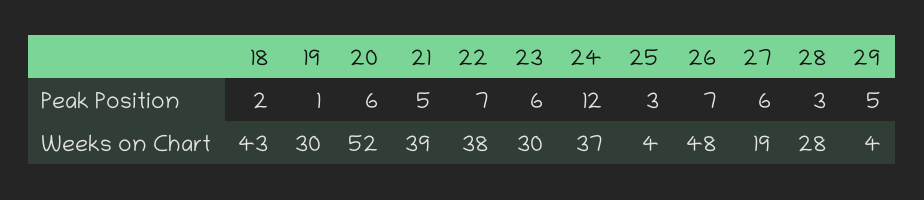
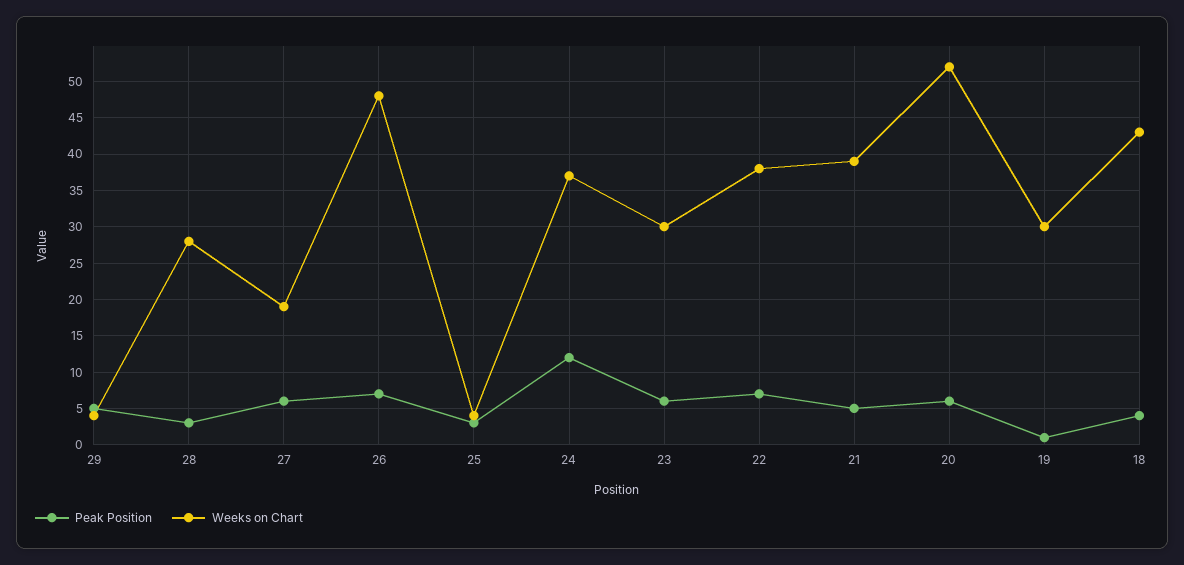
  {
    "Peak Position": {
-     "18": 2,
+     "18": 4,
      "19": 1,
      "20": 6,
      "21": 5,
      "22": 7,
      "23": 6,
      "24": 12,
      "25": 3,
      "26": 7,
      "27": 6,
      "28": 3,
      "29": 5
    },
    "Weeks on Chart": {
      "18": 43,
      "19": 30,
      "20": 52,
      "21": 39,
      "22": 38,
      "23": 30,
      "24": 37,
      "25": 4,
      "26": 48,
      "27": 19,
      "28": 28,
      "29": 4
    }
  }

